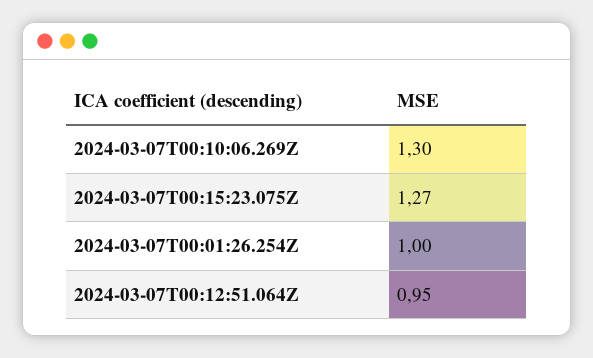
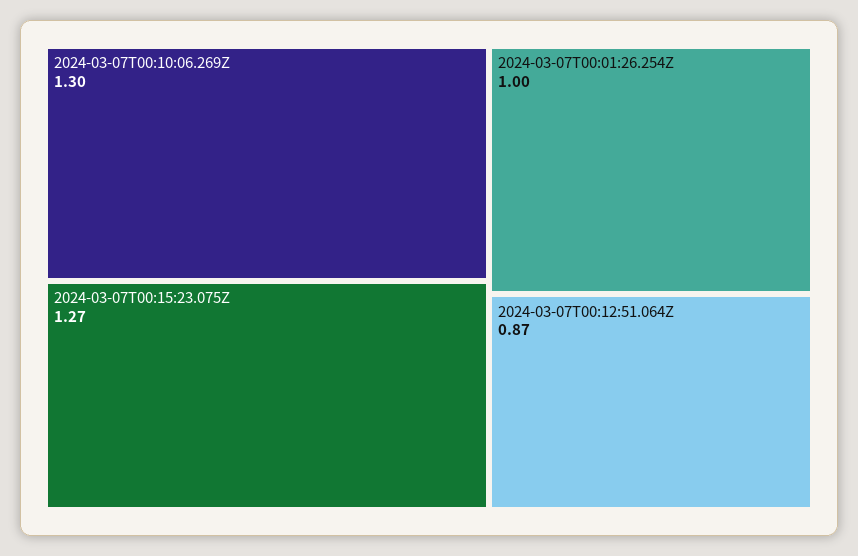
  {
    "2024-03-07T00:10:06.269Z": 1.3,
    "2024-03-07T00:15:23.075Z": 1.27,
    "2024-03-07T00:01:26.254Z": 1,
-   "2024-03-07T00:12:51.064Z": 0.95
+   "2024-03-07T00:12:51.064Z": 0.87
  }

